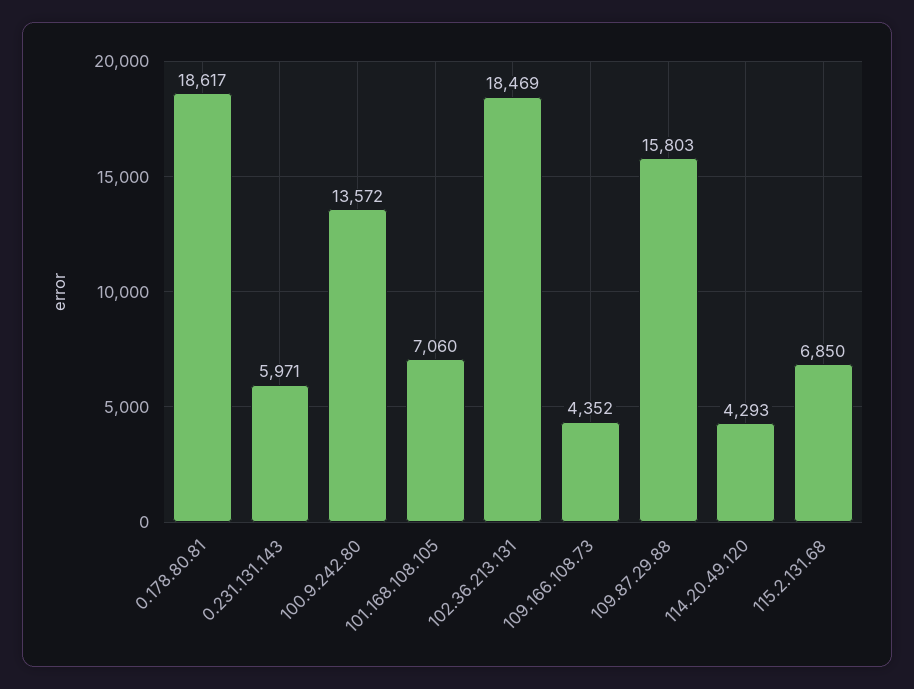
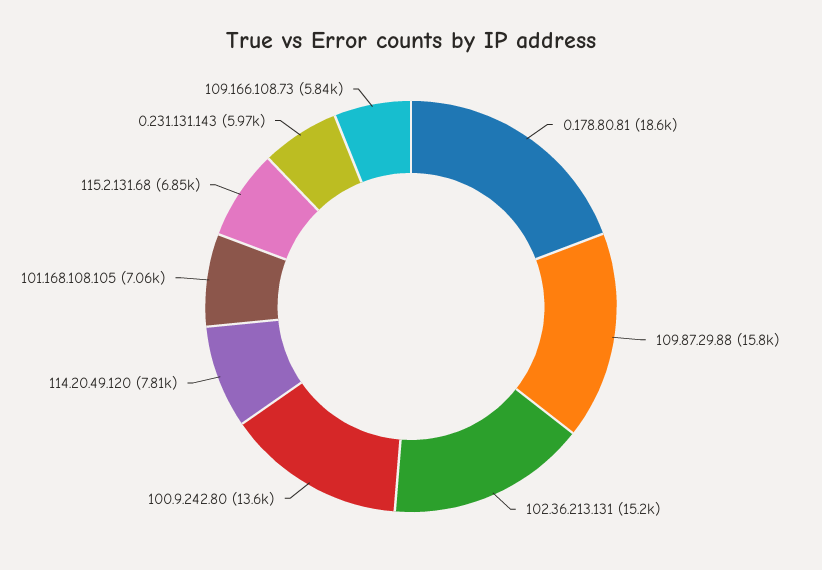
  {
    "0.178.80.81": 18617,
    "0.231.131.143": 5971,
    "100.9.242.80": 13572,
    "101.168.108.105": 7060,
-   "102.36.213.131": 18469,
+   "102.36.213.131": 15200,
-   "109.166.108.73": 4352,
+   "109.166.108.73": 5840,
    "109.87.29.88": 15803,
-   "114.20.49.120": 4293,
+   "114.20.49.120": 7810,
    "115.2.131.68": 6850
  }

